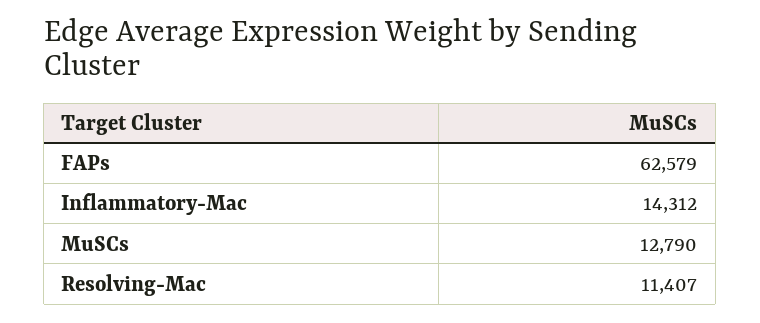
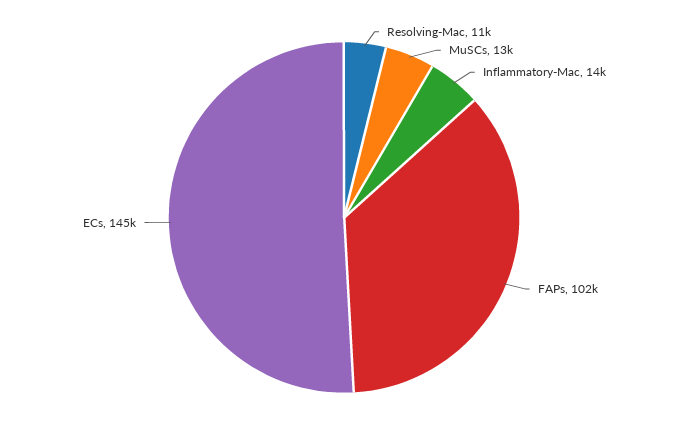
  {
-   "FAPs": 62579,
+   "FAPs": 102000,
    "Inflammatory-Mac": 14312,
    "MuSCs": 12790,
-   "Resolving-Mac": 11407
+   "Resolving-Mac": 11407,
+   "ECs": 145000
  }

